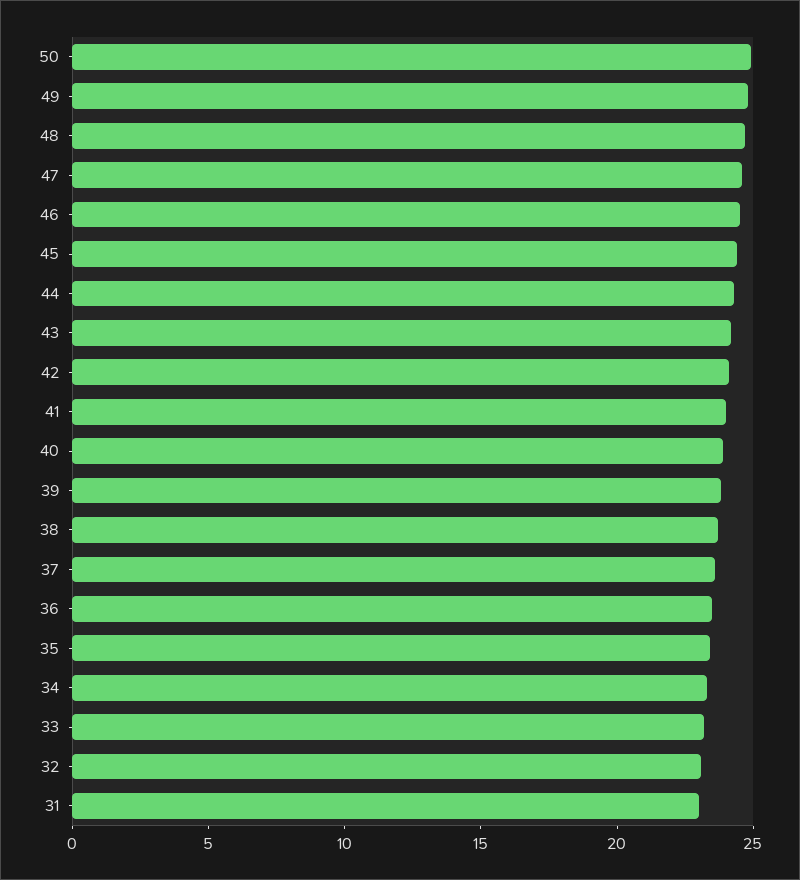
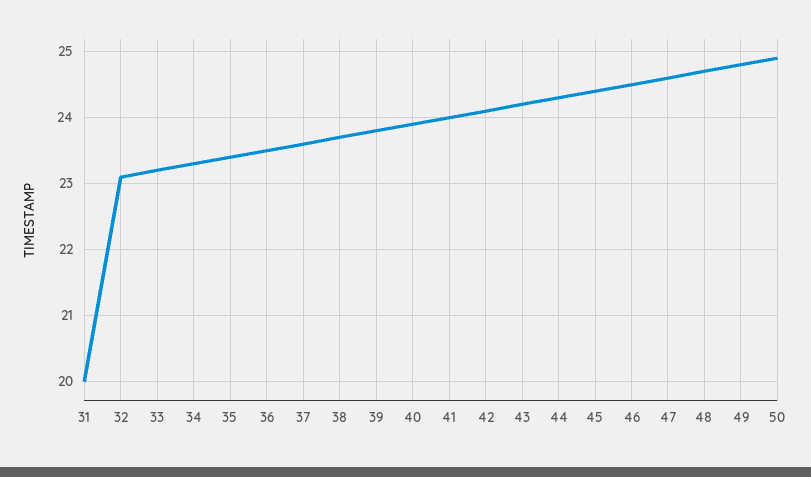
  {
    "50": 24.9,
    "49": 24.8,
    "48": 24.7,
    "47": 24.6,
    "46": 24.5,
    "45": 24.4,
    "44": 24.3,
    "43": 24.2,
    "42": 24.1,
    "41": 24,
    "40": 23.9,
    "39": 23.8,
    "38": 23.7,
    "37": 23.6,
    "36": 23.5,
    "35": 23.4,
    "34": 23.3,
    "33": 23.2,
    "32": 23.1,
-   "31": 23
+   "31": 20
  }

